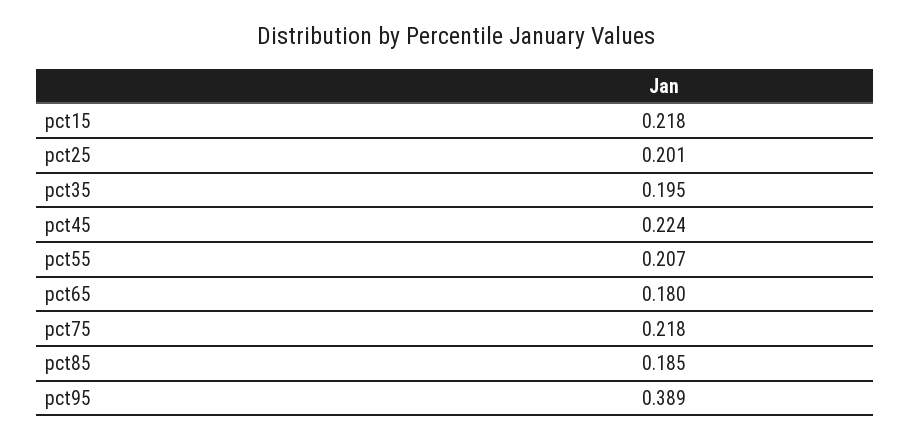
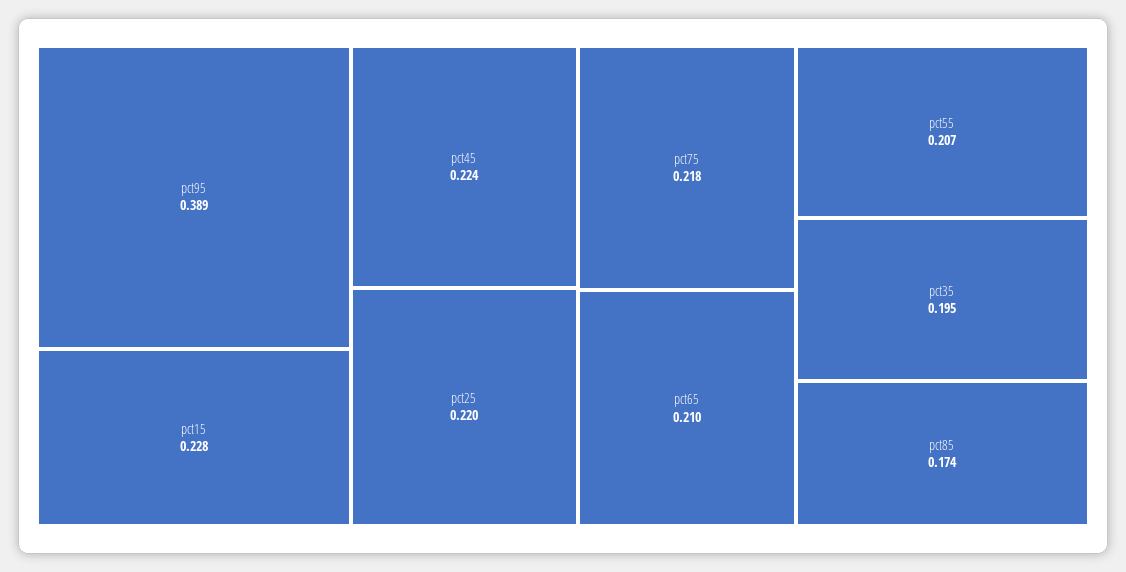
  {
-   "pct15": 0.218,
+   "pct15": 0.228,
-   "pct25": 0.201,
+   "pct25": 0.22,
    "pct35": 0.195,
    "pct45": 0.224,
    "pct55": 0.207,
-   "pct65": 0.18,
+   "pct65": 0.21,
    "pct75": 0.218,
-   "pct85": 0.185,
+   "pct85": 0.174,
    "pct95": 0.389
  }

